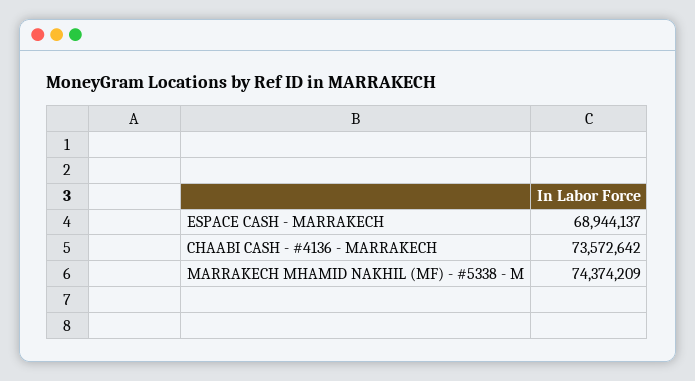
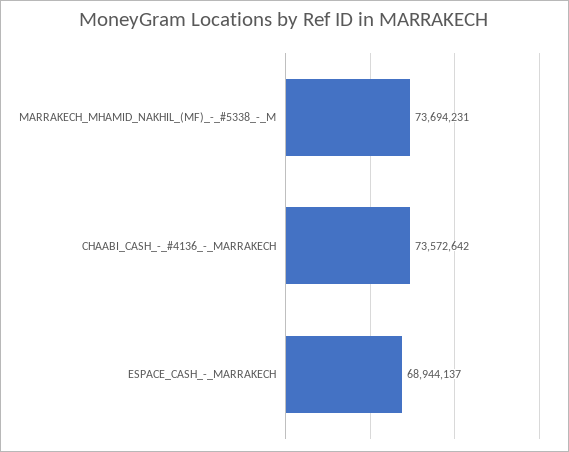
  {
    "ESPACE CASH - MARRAKECH": 68944137,
    "CHAABI CASH - #4136 - MARRAKECH": 73572642,
-   "MARRAKECH MHAMID NAKHIL (MF) - #5338 - M": 74374209
+   "MARRAKECH MHAMID NAKHIL (MF) - #5338 - M": 73694231
  }

